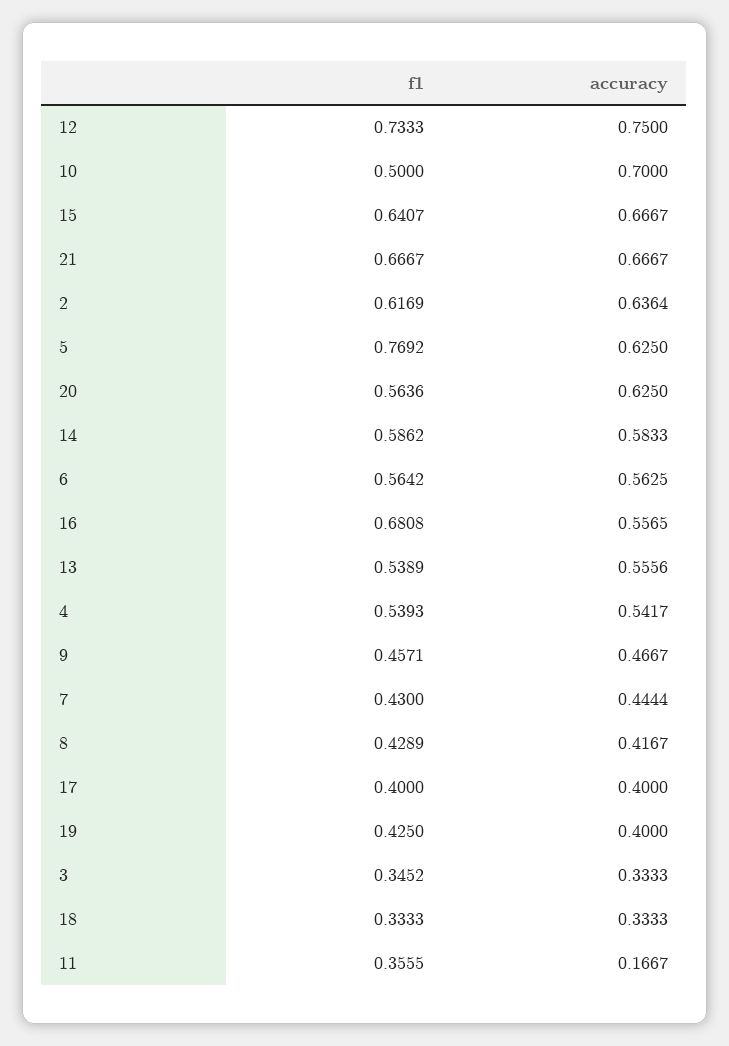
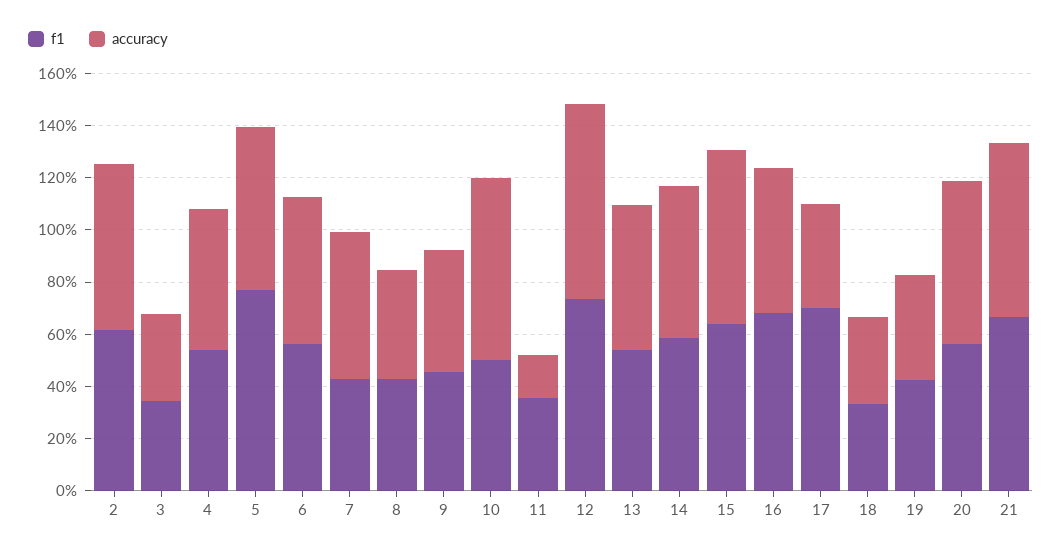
  {
    "f1": {
      "12": 0.7333,
      "10": 0.5,
      "15": 0.6407,
      "21": 0.6667,
      "2": 0.6169,
      "5": 0.7692,
      "20": 0.5636,
      "14": 0.5862,
      "6": 0.5642,
      "16": 0.6808,
      "13": 0.5389,
      "4": 0.5393,
      "9": 0.4571,
      "7": 0.43,
      "8": 0.4289,
-     "17": 0.4,
+     "17": 0.7,
      "19": 0.425,
      "3": 0.3452,
      "18": 0.3333,
      "11": 0.3555
    },
    "accuracy": {
      "12": 0.75,
      "10": 0.7,
      "15": 0.6667,
      "21": 0.6667,
      "2": 0.6364,
      "5": 0.625,
      "20": 0.625,
      "14": 0.5833,
      "6": 0.5625,
      "16": 0.5565,
      "13": 0.5556,
      "4": 0.5417,
      "9": 0.4667,
-     "7": 0.4444,
+     "7": 0.55,
      "8": 0.4167,
      "17": 0.4,
      "19": 0.4,
      "3": 0.3333,
      "18": 0.3333,
      "11": 0.1667
    }
  }

